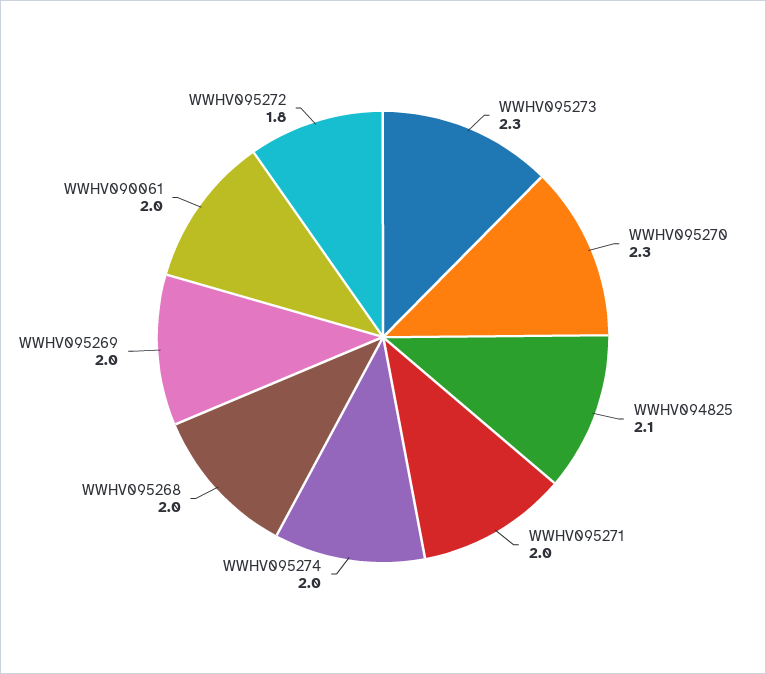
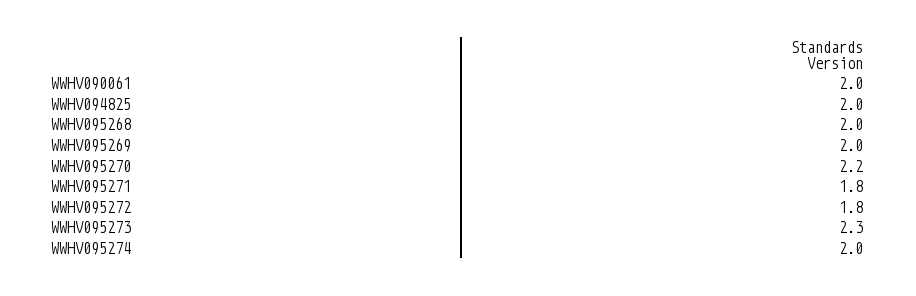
  {
    "WWHV095273": 2.3,
-   "WWHV095270": 2.3,
+   "WWHV095270": 2.2,
-   "WWHV094825": 2.1,
+   "WWHV094825": 2,
-   "WWHV095271": 2,
+   "WWHV095271": 1.8,
    "WWHV095274": 2,
    "WWHV095268": 2,
    "WWHV095269": 2,
    "WWHV090061": 2,
    "WWHV095272": 1.8
  }

